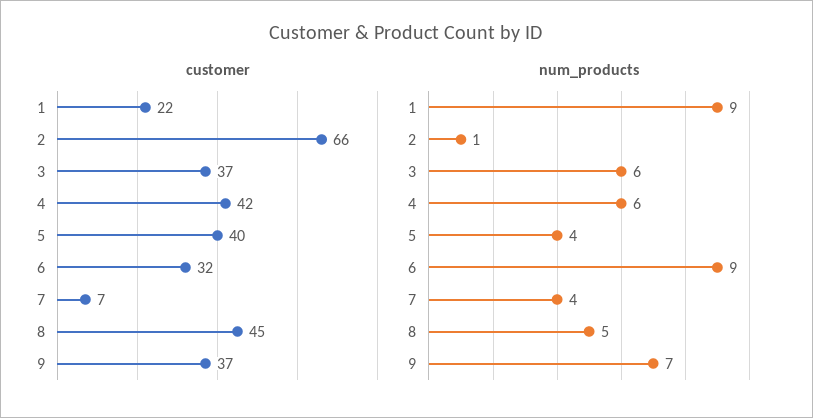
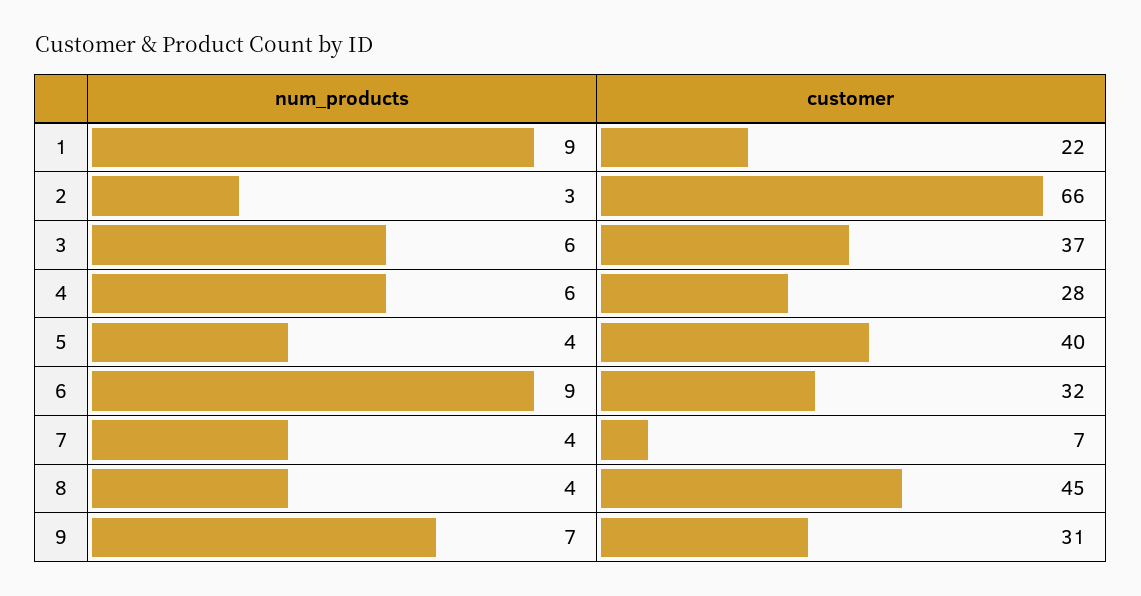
  {
    "customer": {
      "1": 22,
      "2": 66,
      "3": 37,
-     "4": 42,
+     "4": 28,
      "5": 40,
      "6": 32,
      "7": 7,
      "8": 45,
-     "9": 37
+     "9": 31
    },
    "num_products": {
      "1": 9,
-     "2": 1,
+     "2": 3,
      "3": 6,
      "4": 6,
      "5": 4,
      "6": 9,
      "7": 4,
-     "8": 5,
+     "8": 4,
      "9": 7
    }
  }

